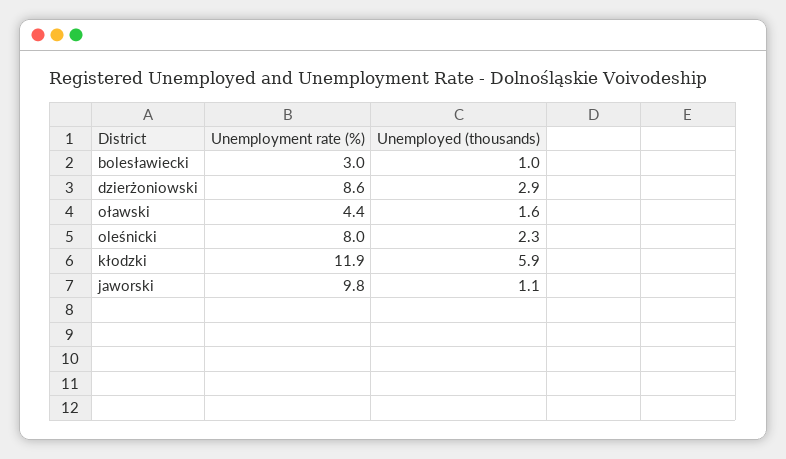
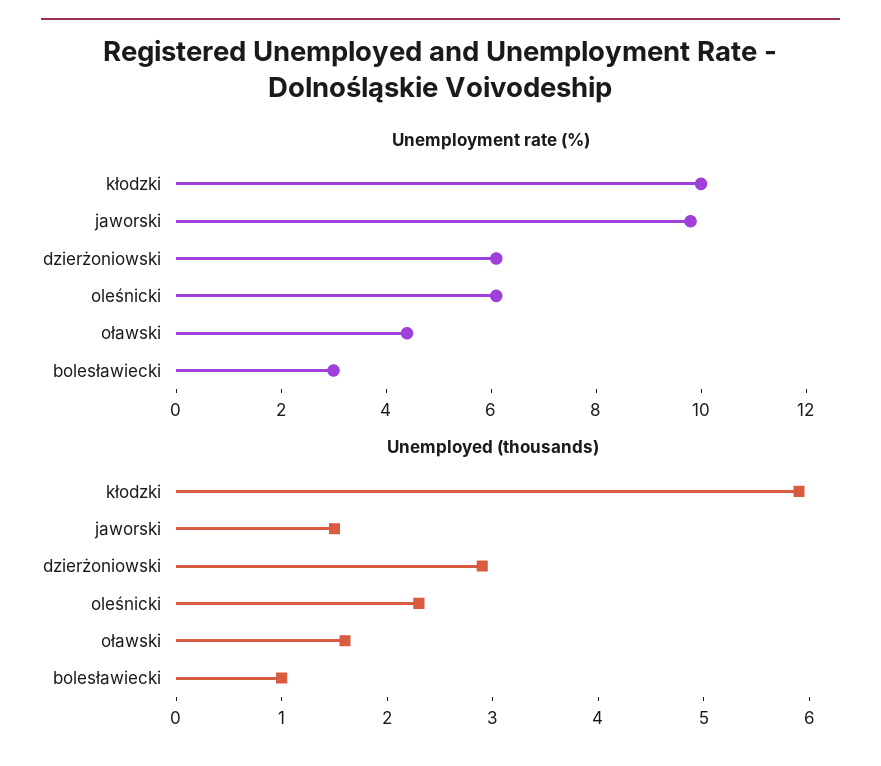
  {
    "Unemployment rate (%)": {
      "bolesławiecki": 3,
-     "dzierżoniowski": 8.6,
+     "dzierżoniowski": 6,
      "oławski": 4.4,
-     "oleśnicki": 8,
+     "oleśnicki": 6,
-     "kłodzki": 11.9,
+     "kłodzki": 10,
      "jaworski": 9.8
    },
    "Unemployed (thousands)": {
      "bolesławiecki": 1,
      "dzierżoniowski": 2.9,
      "oławski": 1.6,
      "oleśnicki": 2.3,
      "kłodzki": 5.9,
-     "jaworski": 1.1
+     "jaworski": 1.5
    }
  }

